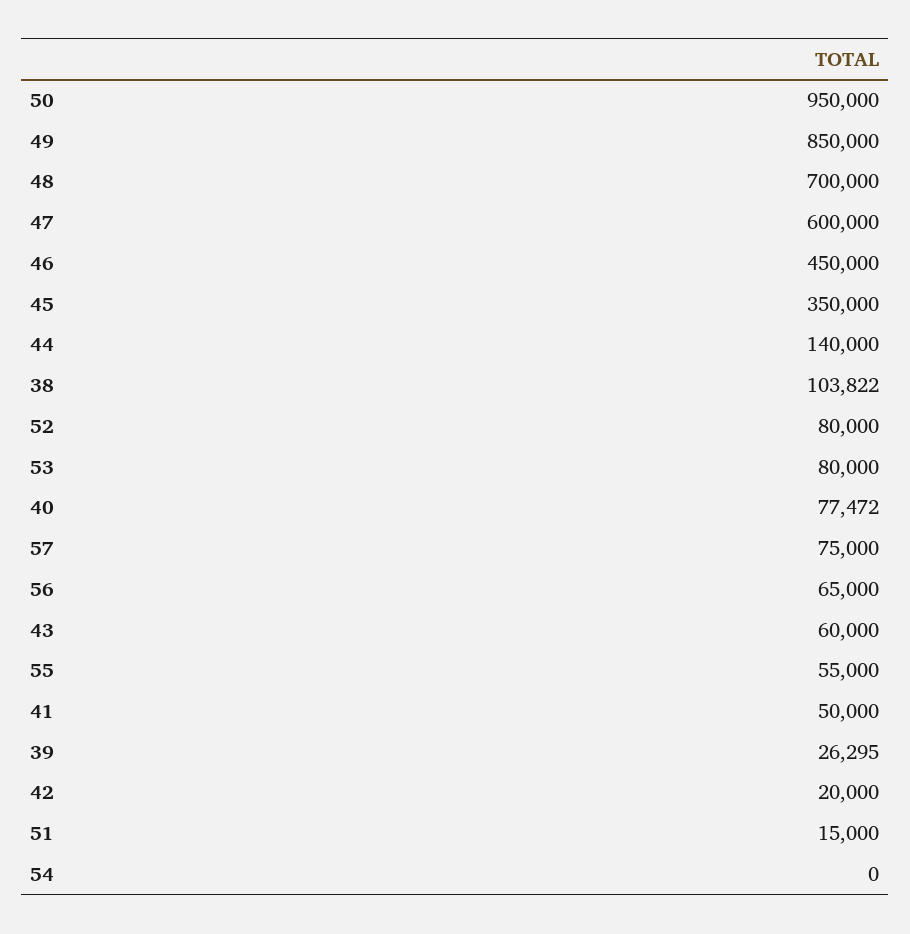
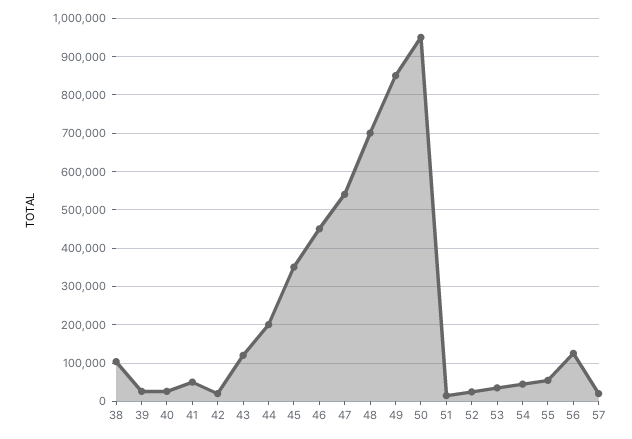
  {
    "50": 950000,
    "49": 850000,
    "48": 700000,
-   "47": 600000,
+   "47": 540000,
    "46": 450000,
    "45": 350000,
-   "44": 140000,
+   "44": 200000,
    "38": 103822,
-   "52": 80000,
+   "52": 20000,
-   "53": 80000,
+   "53": 40000,
-   "40": 77472,
+   "40": 20000,
-   "57": 75000,
+   "57": 20000,
-   "56": 65000,
+   "56": 120000,
-   "43": 60000,
+   "43": 120000,
    "55": 55000,
    "41": 50000,
    "39": 26295,
    "42": 20000,
    "51": 15000,
-   "54": 0
+   "54": 40000
  }

